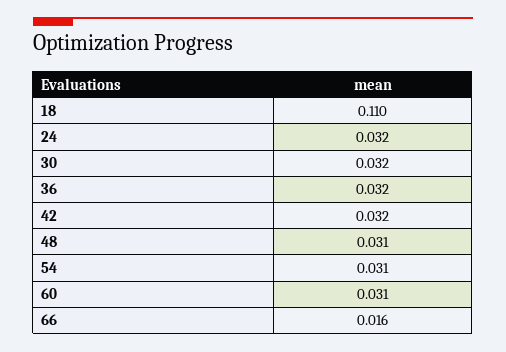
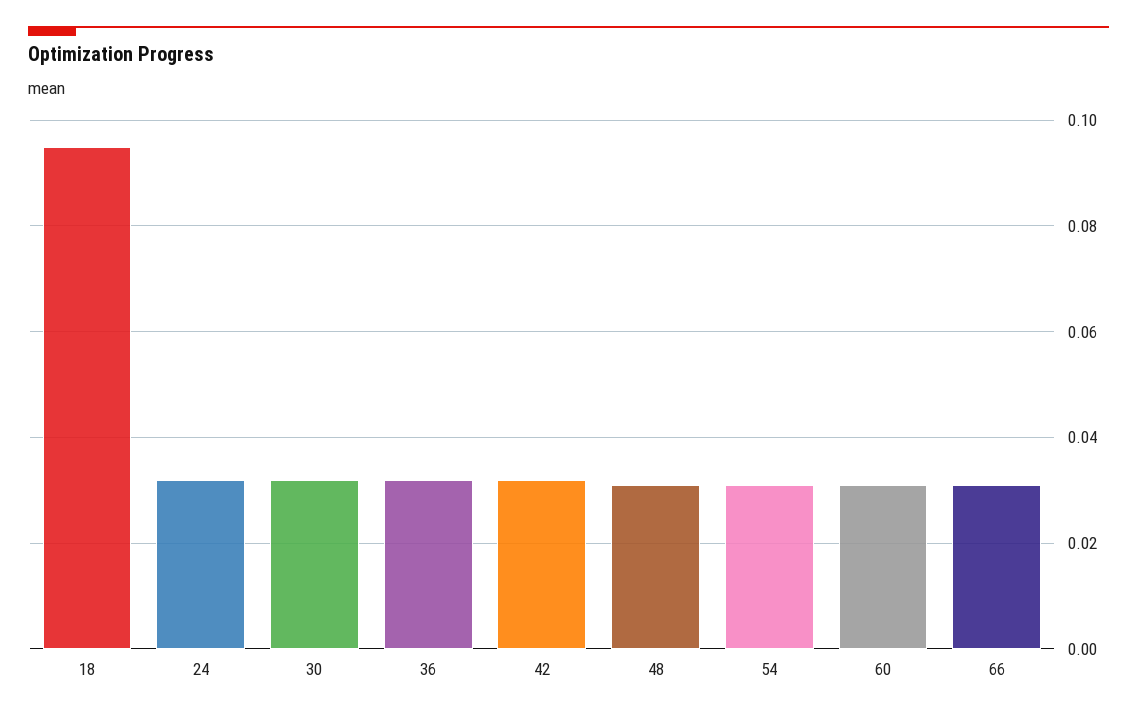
  {
-   "18": 0.11,
+   "18": 0.095,
    "24": 0.032,
    "30": 0.032,
    "36": 0.032,
    "42": 0.032,
    "48": 0.031,
    "54": 0.031,
    "60": 0.031,
-   "66": 0.016
+   "66": 0.03
  }

